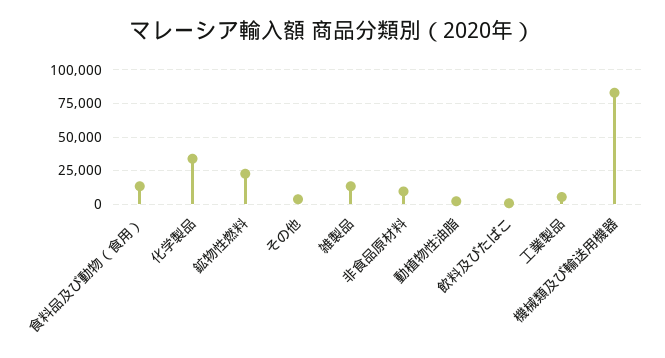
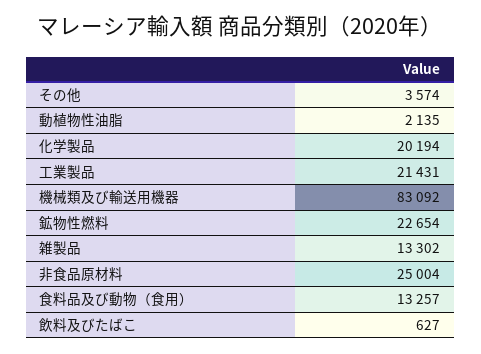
  {
    "食料品及び動物（食用）": 13257,
-   "化学製品": 35000,
+   "化学製品": 20194,
    "鉱物性燃料": 22654,
    "その他": 3574,
    "雑製品": 13302,
-   "非食品原材料": 10000,
+   "非食品原材料": 25004,
    "動植物性油脂": 2135,
    "飲料及びたばこ": 627,
-   "工業製品": 5000,
+   "工業製品": 21431,
    "機械類及び輸送用機器": 83092
  }

